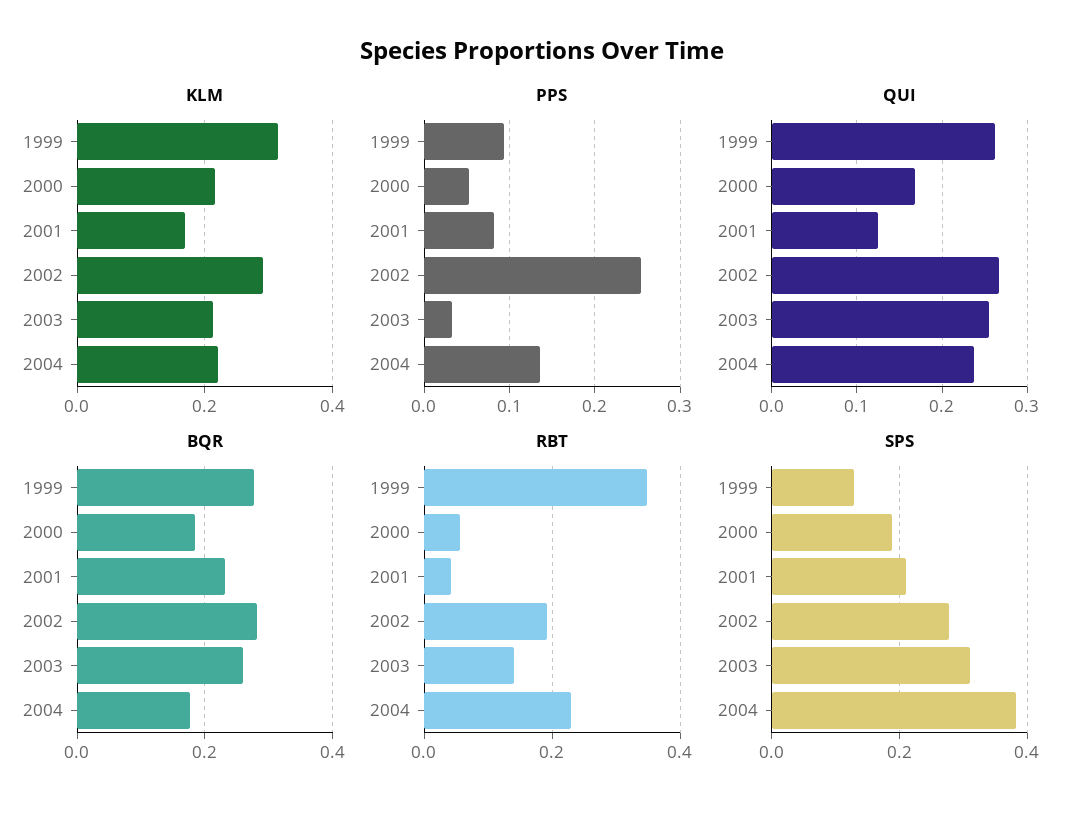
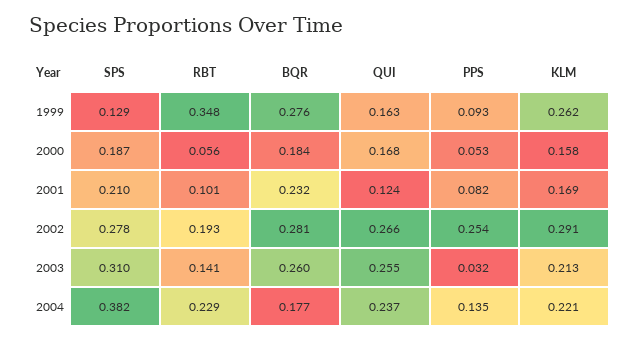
  {
    "KLM": {
-     "1999": 0.32,
+     "1999": 0.262,
-     "2000": 0.22,
+     "2000": 0.158,
      "2001": 0.169,
      "2002": 0.291,
      "2003": 0.213,
      "2004": 0.221
    },
    "PPS": {
      "1999": 0.093,
      "2000": 0.053,
      "2001": 0.082,
      "2002": 0.254,
      "2003": 0.032,
      "2004": 0.135
    },
    "QUI": {
-     "1999": 0.26,
+     "1999": 0.163,
      "2000": 0.168,
      "2001": 0.124,
      "2002": 0.266,
      "2003": 0.255,
      "2004": 0.237
    },
    "BQR": {
      "1999": 0.276,
      "2000": 0.184,
      "2001": 0.232,
      "2002": 0.281,
      "2003": 0.26,
      "2004": 0.177
    },
    "RBT": {
      "1999": 0.348,
      "2000": 0.056,
-     "2001": 0.04,
+     "2001": 0.101,
      "2002": 0.193,
      "2003": 0.141,
      "2004": 0.229
    },
    "SPS": {
      "1999": 0.129,
      "2000": 0.187,
      "2001": 0.21,
      "2002": 0.278,
      "2003": 0.31,
      "2004": 0.382
    }
  }

